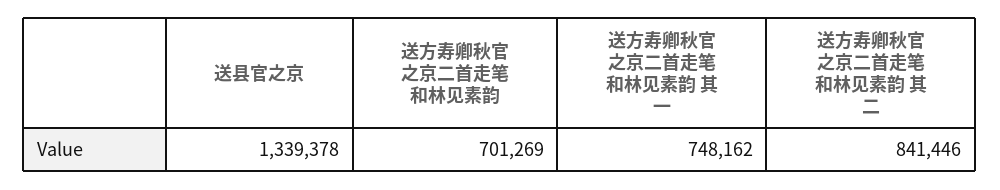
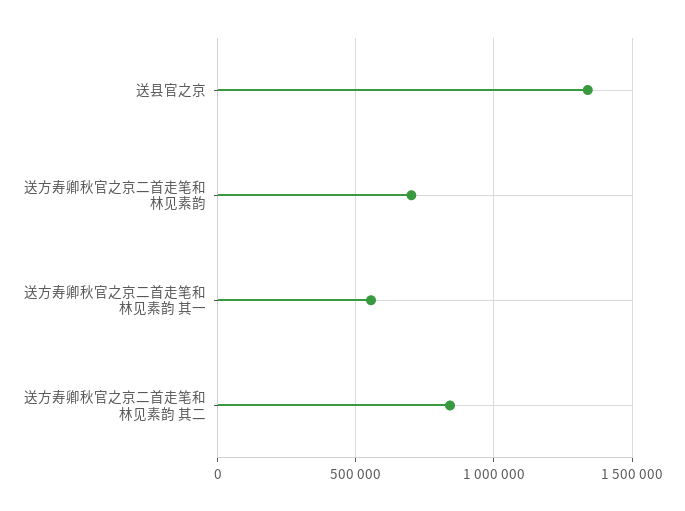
  {
    "送县官之京": 1339378,
    "送方寿卿秋官之京二首走笔和林见素韵": 701269,
-   "送方寿卿秋官之京二首走笔和林见素韵 其一": 748162,
+   "送方寿卿秋官之京二首走笔和林见素韵 其一": 550000,
    "送方寿卿秋官之京二首走笔和林见素韵 其二": 841446
  }

